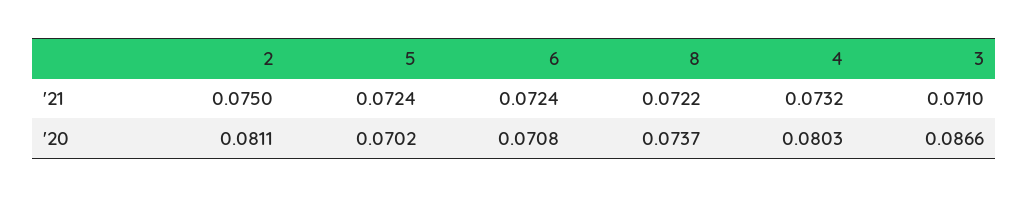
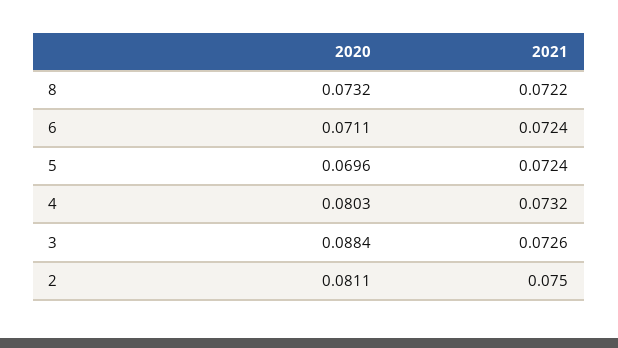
  {
    "2": {
      "'21": 0.075,
      "'20": 0.0811
    },
    "5": {
      "'21": 0.0724,
-     "'20": 0.0702
+     "'20": 0.0696
    },
    "6": {
      "'21": 0.0724,
-     "'20": 0.0708
+     "'20": 0.0711
    },
    "8": {
      "'21": 0.0722,
-     "'20": 0.0737
+     "'20": 0.0732
    },
    "4": {
      "'21": 0.0732,
      "'20": 0.0803
    },
    "3": {
-     "'21": 0.071,
+     "'21": 0.0726,
-     "'20": 0.0866
+     "'20": 0.0884
    }
  }

